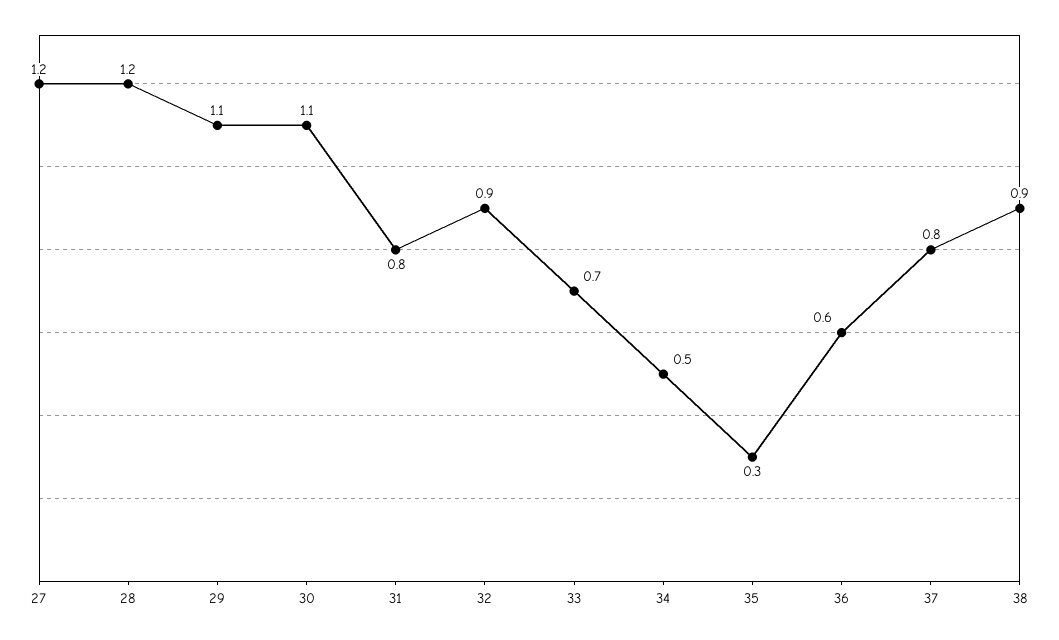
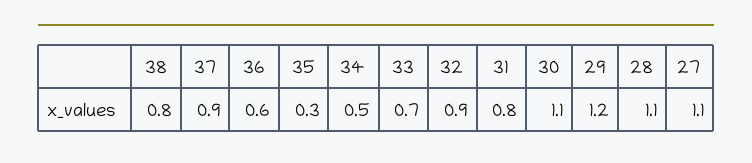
  {
-   "27": 1.2,
+   "27": 1.1,
-   "28": 1.2,
+   "28": 1.1,
-   "29": 1.1,
+   "29": 1.2,
    "30": 1.1,
    "31": 0.8,
    "32": 0.9,
    "33": 0.7,
    "34": 0.5,
    "35": 0.3,
    "36": 0.6,
-   "37": 0.8,
+   "37": 0.9,
-   "38": 0.9
+   "38": 0.8
  }

